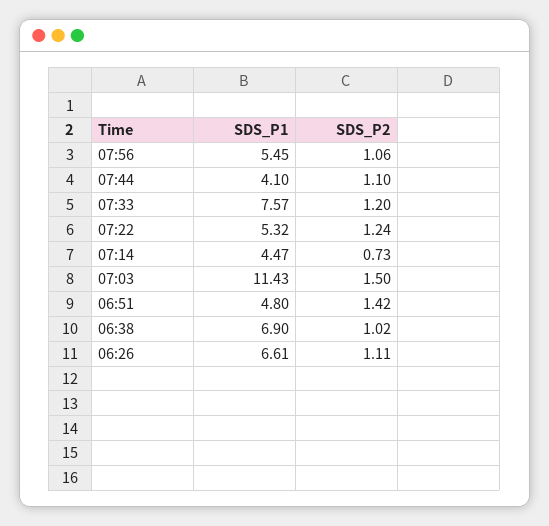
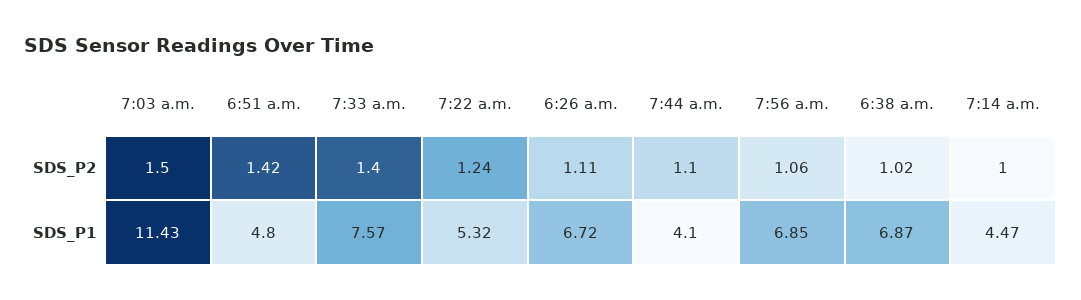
  {
    "SDS_P1": {
-     "07:56": 5.45,
+     "07:56": 6.85,
      "07:44": 4.1,
      "07:33": 7.57,
      "07:22": 5.32,
      "07:14": 4.47,
      "07:03": 11.43,
      "06:51": 4.8,
-     "06:38": 6.9,
+     "06:38": 6.87,
-     "06:26": 6.61
+     "06:26": 6.72
    },
    "SDS_P2": {
      "07:56": 1.06,
      "07:44": 1.1,
-     "07:33": 1.2,
+     "07:33": 1.4,
      "07:22": 1.24,
-     "07:14": 0.73,
+     "07:14": 1,
      "07:03": 1.5,
      "06:51": 1.42,
      "06:38": 1.02,
      "06:26": 1.11
    }
  }

